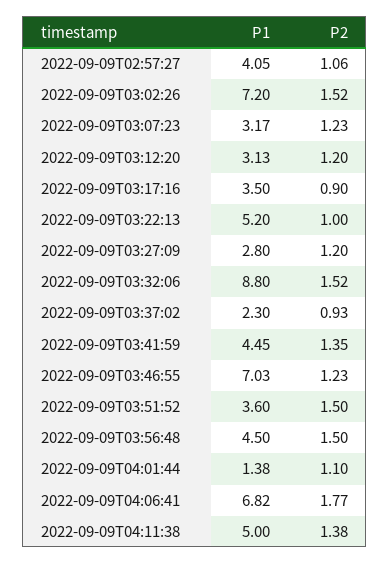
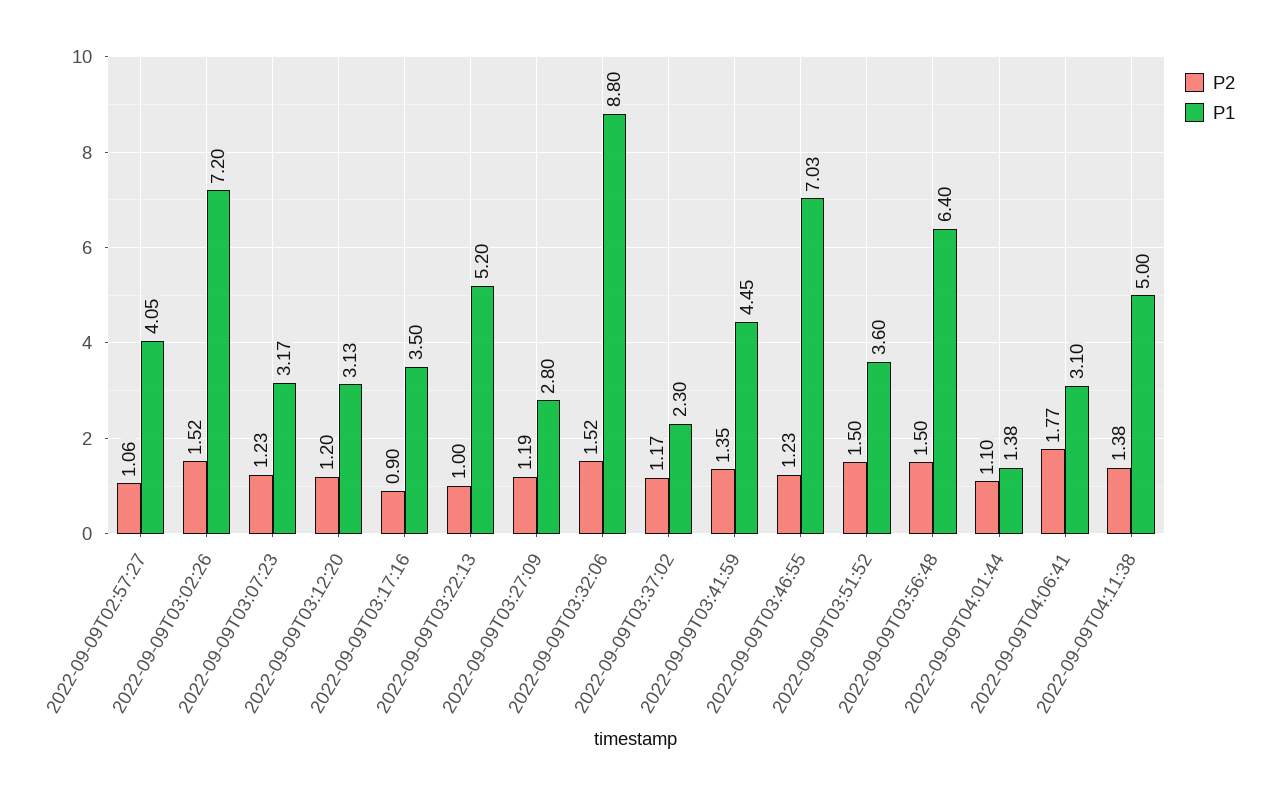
  {
    "P1": {
      "2022-09-09T02:57:27": 4.05,
      "2022-09-09T03:02:26": 7.2,
      "2022-09-09T03:07:23": 3.17,
      "2022-09-09T03:12:20": 3.13,
      "2022-09-09T03:17:16": 3.5,
      "2022-09-09T03:22:13": 5.2,
      "2022-09-09T03:27:09": 2.8,
      "2022-09-09T03:32:06": 8.8,
      "2022-09-09T03:37:02": 2.3,
      "2022-09-09T03:41:59": 4.45,
      "2022-09-09T03:46:55": 7.03,
      "2022-09-09T03:51:52": 3.6,
-     "2022-09-09T03:56:48": 4.5,
+     "2022-09-09T03:56:48": 6.4,
      "2022-09-09T04:01:44": 1.38,
-     "2022-09-09T04:06:41": 6.82,
+     "2022-09-09T04:06:41": 3.1,
      "2022-09-09T04:11:38": 5
    },
    "P2": {
      "2022-09-09T02:57:27": 1.06,
      "2022-09-09T03:02:26": 1.52,
      "2022-09-09T03:07:23": 1.23,
      "2022-09-09T03:12:20": 1.2,
      "2022-09-09T03:17:16": 0.9,
      "2022-09-09T03:22:13": 1,
-     "2022-09-09T03:27:09": 1.2,
+     "2022-09-09T03:27:09": 1.19,
      "2022-09-09T03:32:06": 1.52,
-     "2022-09-09T03:37:02": 0.93,
+     "2022-09-09T03:37:02": 1.17,
      "2022-09-09T03:41:59": 1.35,
      "2022-09-09T03:46:55": 1.23,
      "2022-09-09T03:51:52": 1.5,
      "2022-09-09T03:56:48": 1.5,
      "2022-09-09T04:01:44": 1.1,
      "2022-09-09T04:06:41": 1.77,
      "2022-09-09T04:11:38": 1.38
    }
  }

